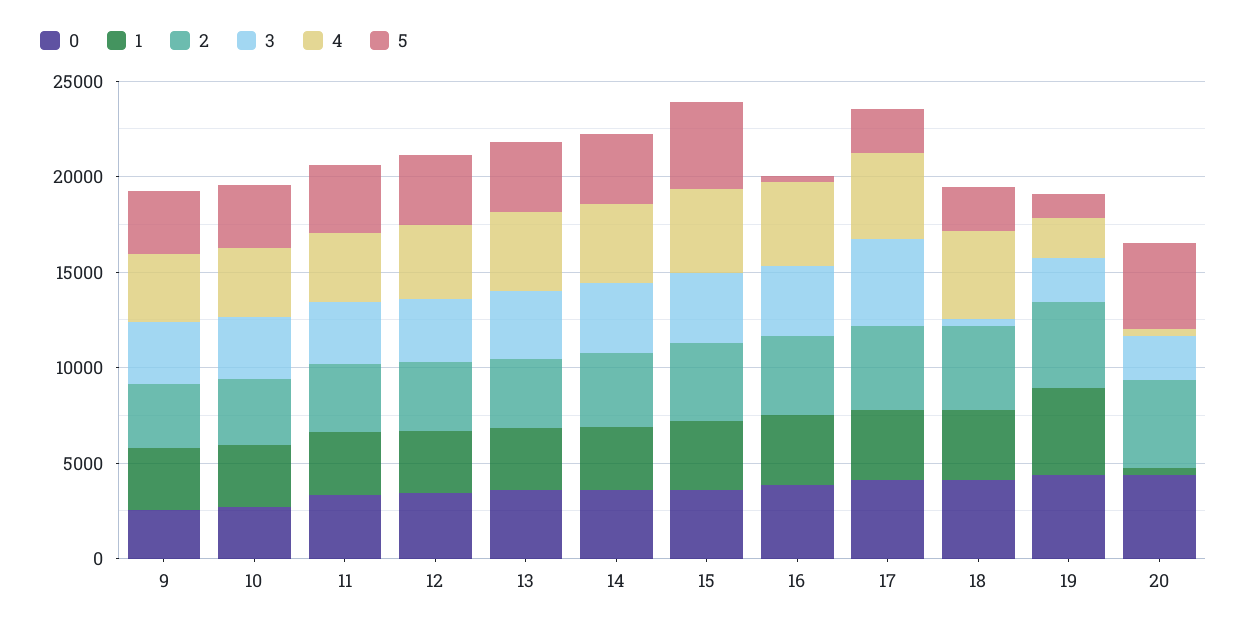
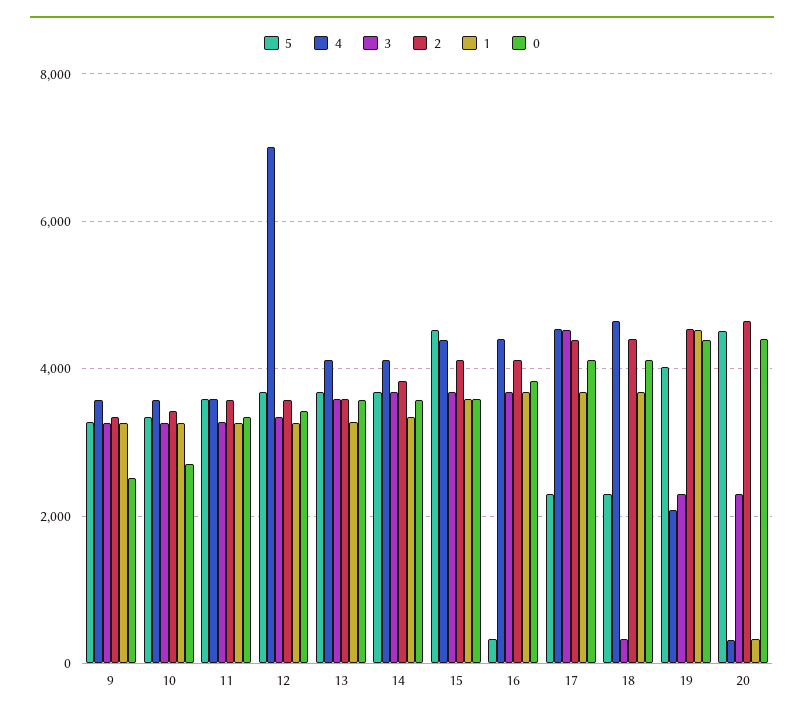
  {
    "0": {
      "9": 2600,
      "10": 2800,
      "11": 3400,
      "12": 3400,
      "13": 3600,
      "14": 3600,
      "15": 3600,
      "16": 3800,
      "17": 4200,
      "18": 4200,
      "19": 4400,
      "20": 4400
    },
    "1": {
      "9": 3200,
      "10": 3200,
      "11": 3200,
      "12": 3200,
      "13": 3200,
      "14": 3400,
      "15": 3600,
      "16": 3600,
      "17": 3600,
      "18": 3600,
      "19": 4600,
      "20": 400
    },
    "2": {
      "9": 3400,
      "10": 3400,
      "11": 3600,
      "12": 3600,
      "13": 3600,
      "14": 3800,
      "15": 4200,
      "16": 4200,
      "17": 4400,
      "18": 4400,
      "19": 4600,
      "20": 4600
    },
    "3": {
      "9": 3200,
      "10": 3200,
      "11": 3200,
      "12": 3400,
      "13": 3600,
      "14": 3600,
      "15": 3600,
      "16": 3600,
      "17": 4600,
      "18": 400,
      "19": 2400,
      "20": 2400
    },
    "4": {
      "9": 3600,
      "10": 3600,
      "11": 3600,
-     "12": 4000,
+     "12": 7000,
      "13": 4200,
      "14": 4200,
      "15": 4400,
      "16": 4400,
      "17": 4600,
      "18": 4600,
      "19": 2000,
      "20": 400
    },
    "5": {
      "9": 3200,
      "10": 3400,
      "11": 3600,
      "12": 3600,
      "13": 3600,
      "14": 3600,
      "15": 4600,
      "16": 400,
      "17": 2400,
      "18": 2400,
-     "19": 1000,
+     "19": 4000,
      "20": 4600
    }
  }

